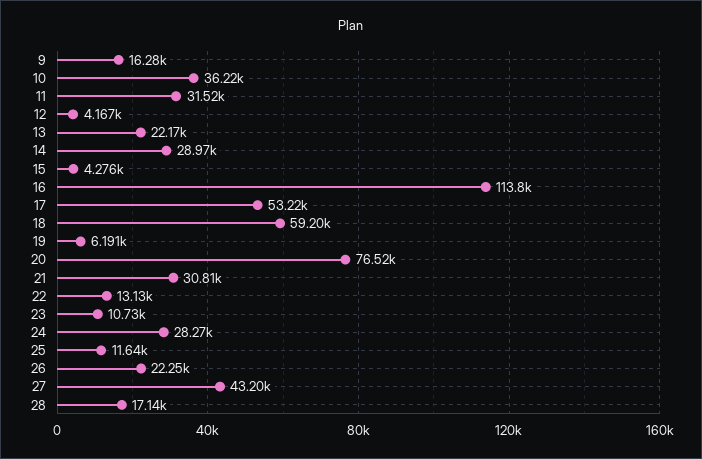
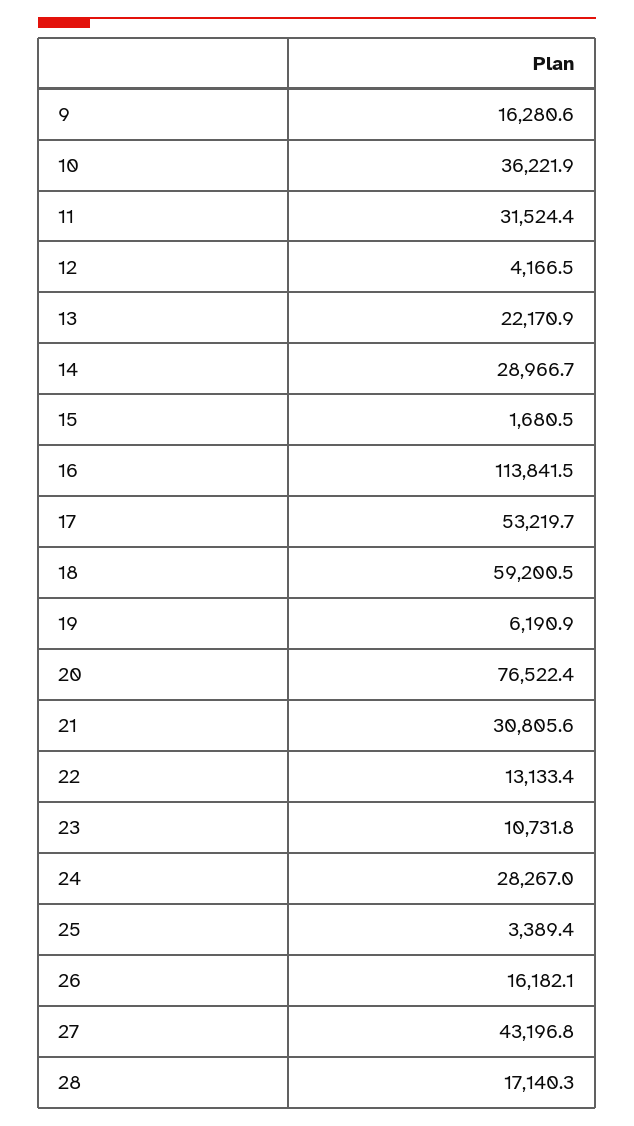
  {
    "9": 16280.6,
    "10": 36221.9,
    "11": 31524.4,
    "12": 4166.5,
    "13": 22170.9,
    "14": 28966.7,
-   "15": 4276,
+   "15": 1680.5,
    "16": 113841.5,
    "17": 53219.7,
    "18": 59200.5,
    "19": 6190.9,
    "20": 76522.4,
    "21": 30805.6,
    "22": 13133.4,
    "23": 10731.8,
    "24": 28267,
-   "25": 11640,
+   "25": 3389.4,
-   "26": 22250,
+   "26": 16182.1,
    "27": 43196.8,
    "28": 17140.3
  }

